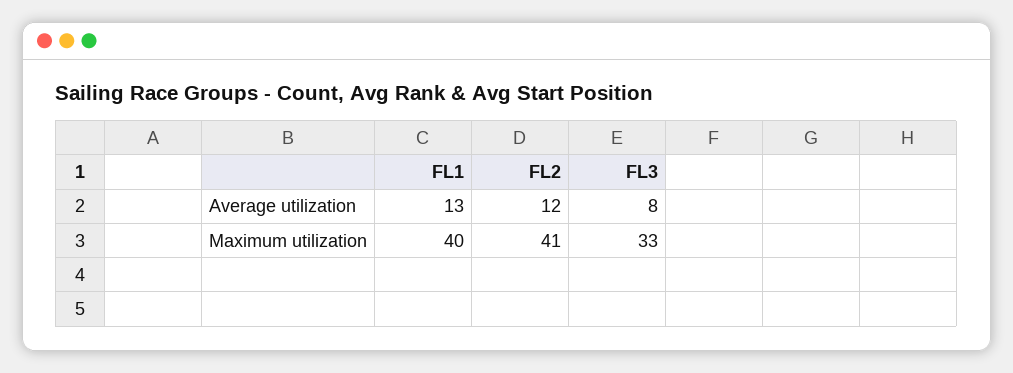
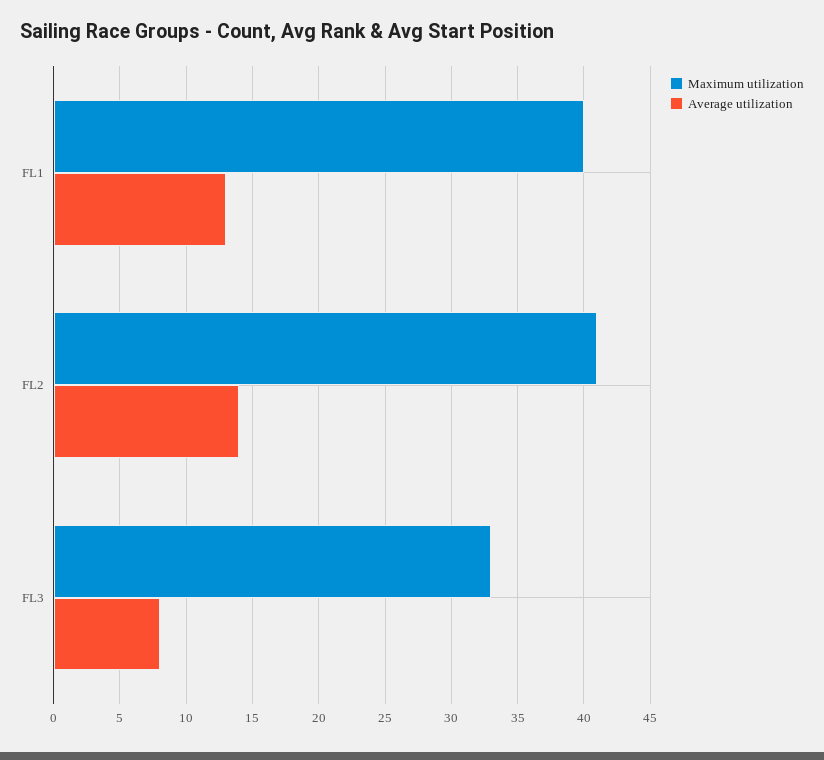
  {
    "Average utilization": {
      "FL1": 13,
-     "FL2": 12,
+     "FL2": 14,
      "FL3": 8
    },
    "Maximum utilization": {
      "FL1": 40,
      "FL2": 41,
      "FL3": 33
    }
  }

